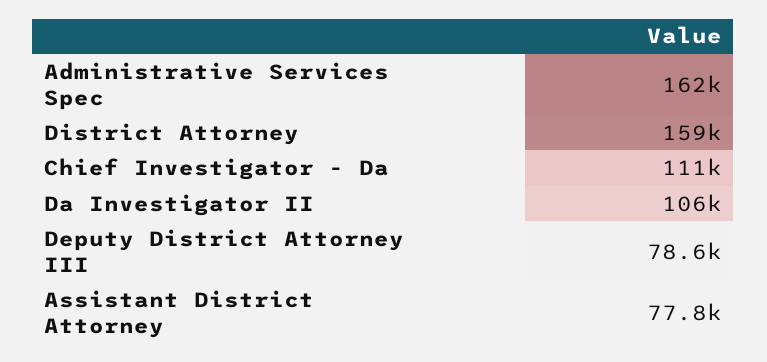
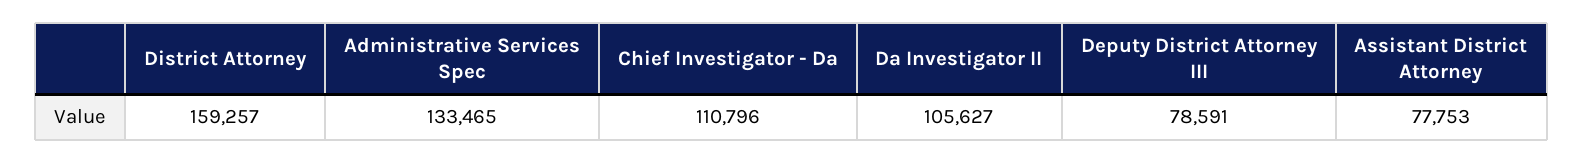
  {
-   "Administrative Services Spec": 162000,
+   "Administrative Services Spec": 133465,
    "District Attorney": 159257,
    "Chief Investigator - Da": 110796,
    "Da Investigator II": 105627,
    "Deputy District Attorney III": 78591,
    "Assistant District Attorney": 77753
  }

